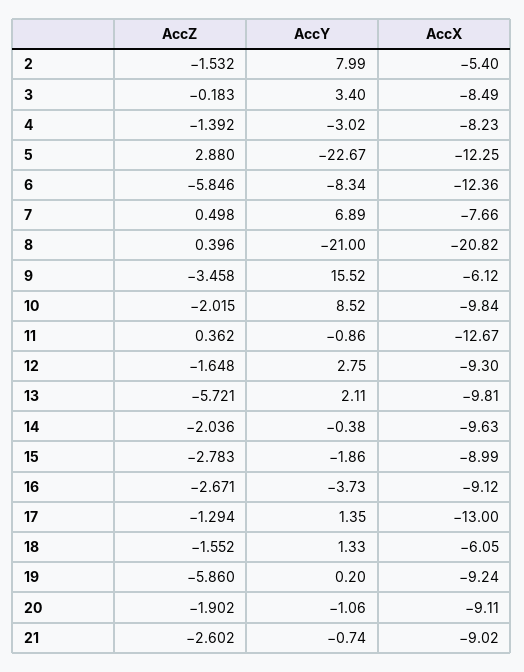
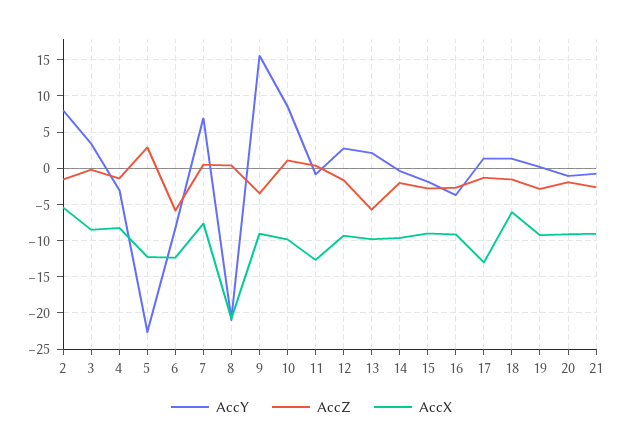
  {
    "AccZ": {
      "2": -1.532,
      "3": -0.183,
      "4": -1.392,
      "5": 2.88,
      "6": -5.846,
      "7": 0.498,
      "8": 0.396,
      "9": -3.458,
-     "10": -2.015,
+     "10": 1,
      "11": 0.362,
      "12": -1.648,
      "13": -5.721,
      "14": -2.036,
      "15": -2.783,
      "16": -2.671,
      "17": -1.294,
      "18": -1.552,
-     "19": -5.86,
+     "19": -3,
      "20": -1.902,
      "21": -2.602
    },
    "AccY": {
      "2": 7.99,
      "3": 3.4,
      "4": -3.02,
      "5": -22.67,
      "6": -8.34,
      "7": 6.89,
      "8": -21,
      "9": 15.52,
      "10": 8.52,
      "11": -0.86,
      "12": 2.75,
      "13": 2.11,
      "14": -0.38,
      "15": -1.86,
      "16": -3.73,
      "17": 1.35,
      "18": 1.33,
      "19": 0.2,
      "20": -1.06,
      "21": -0.74
    },
    "AccX": {
      "2": -5.4,
      "3": -8.49,
      "4": -8.23,
      "5": -12.25,
      "6": -12.36,
      "7": -7.66,
      "8": -20.82,
-     "9": -6.12,
+     "9": -9,
      "10": -9.84,
      "11": -12.67,
      "12": -9.3,
      "13": -9.81,
      "14": -9.63,
      "15": -8.99,
      "16": -9.12,
      "17": -13,
      "18": -6.05,
      "19": -9.24,
      "20": -9.11,
      "21": -9.02
    }
  }

